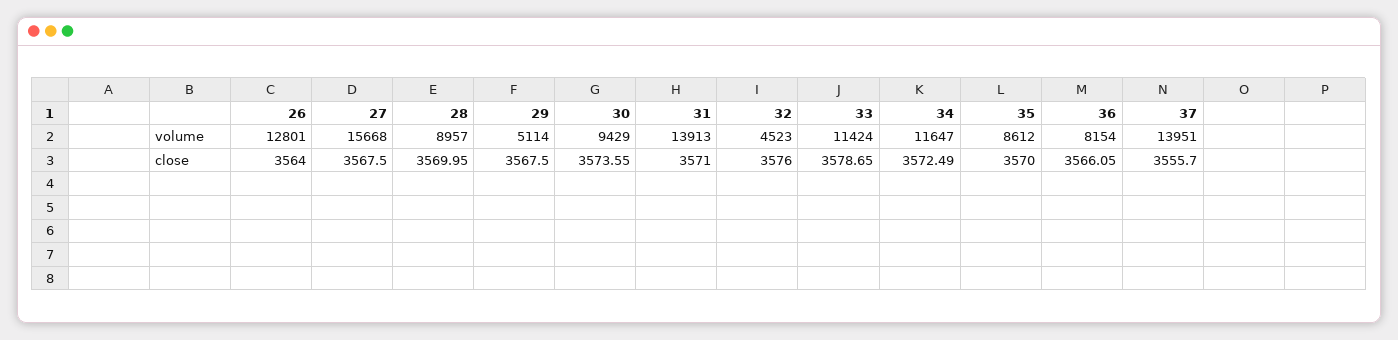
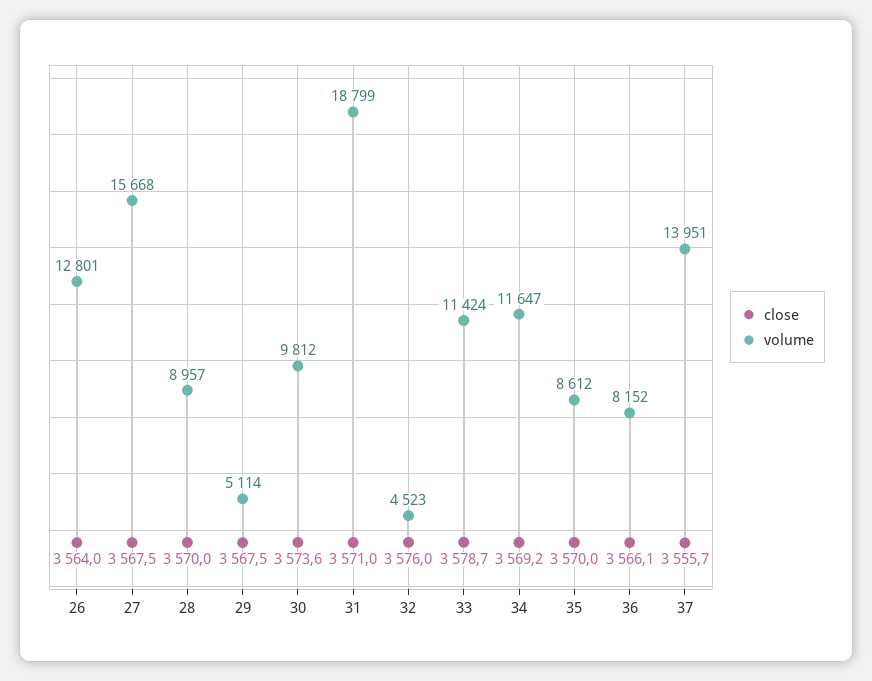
  {
    "volume": {
      "26": 12801,
      "27": 15668,
      "28": 8957,
      "29": 5114,
-     "30": 9429,
+     "30": 9812,
-     "31": 13913,
+     "31": 18799,
      "32": 4523,
      "33": 11424,
      "34": 11647,
      "35": 8612,
-     "36": 8154,
+     "36": 8152,
      "37": 13951
    },
    "close": {
      "26": 3564,
      "27": 3567.5,
      "28": 3569.95,
      "29": 3567.5,
      "30": 3573.55,
      "31": 3571,
      "32": 3576,
      "33": 3578.65,
-     "34": 3572.49,
+     "34": 3569.2,
      "35": 3570,
      "36": 3566.05,
      "37": 3555.7
    }
  }

